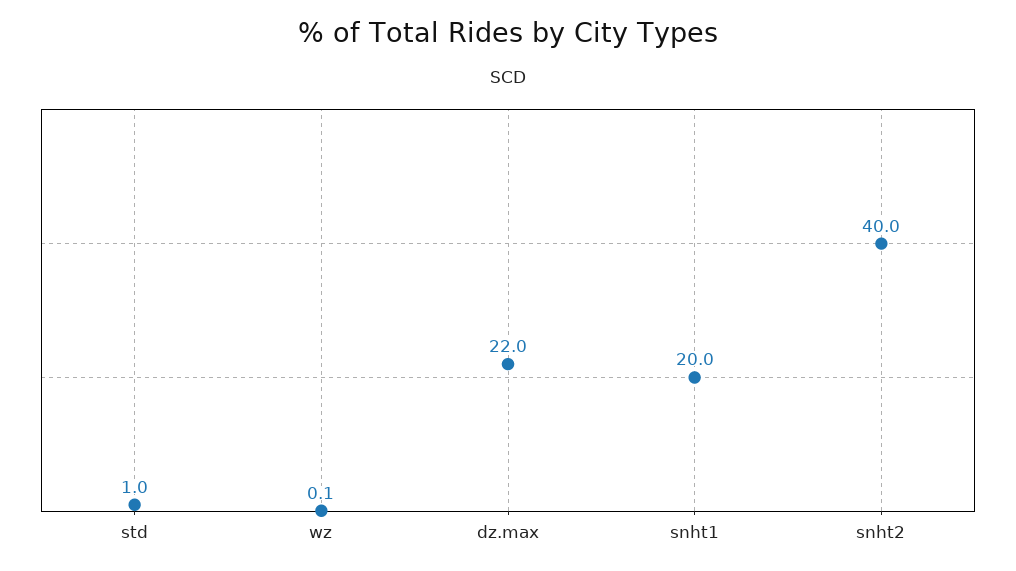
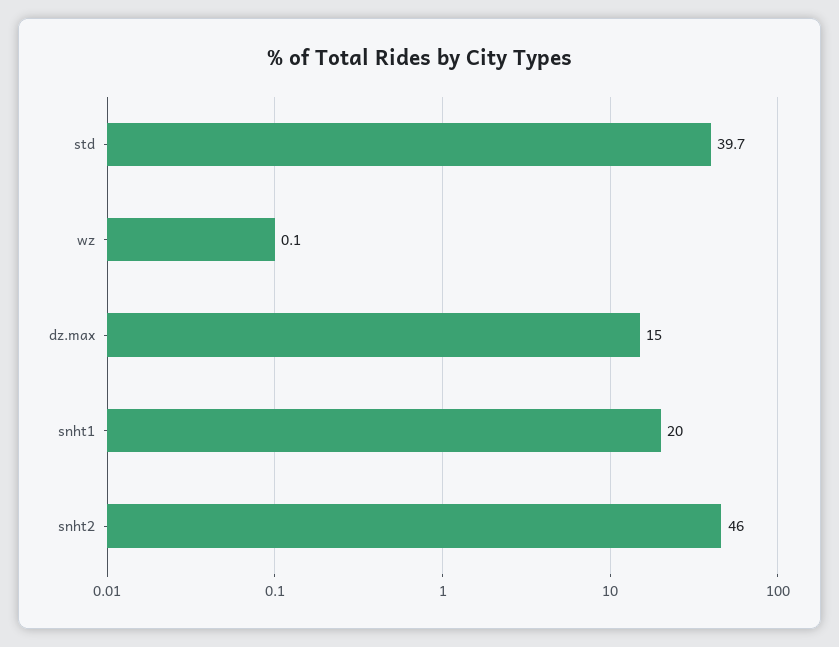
  {
-   "std": 1,
+   "std": 39.7,
    "wz": 0.1,
-   "dz.max": 22,
+   "dz.max": 15,
    "snht1": 20,
-   "snht2": 40
+   "snht2": 46
  }

